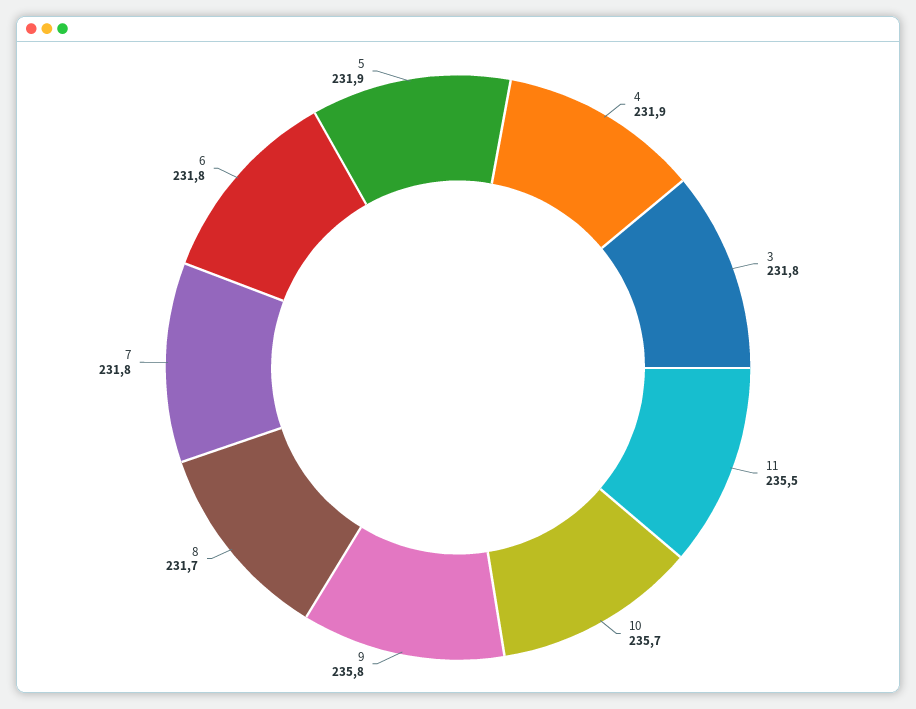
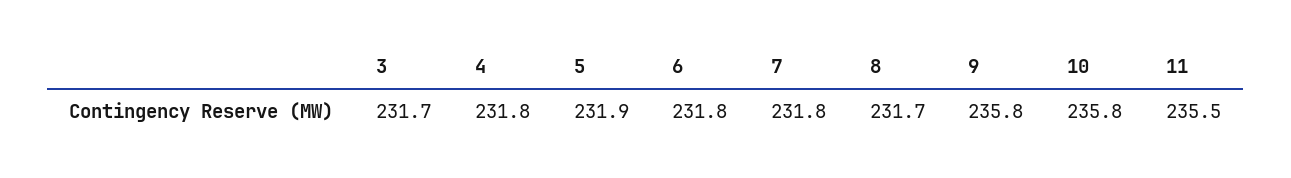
  {
-   "4": 231.9,
+   "4": 231.8,
-   "3": 231.8,
+   "3": 231.7,
    "11": 235.5,
-   "10": 235.7,
+   "10": 235.8,
    "9": 235.8,
    "8": 231.7,
    "7": 231.8,
    "6": 231.8,
    "5": 231.9
  }

